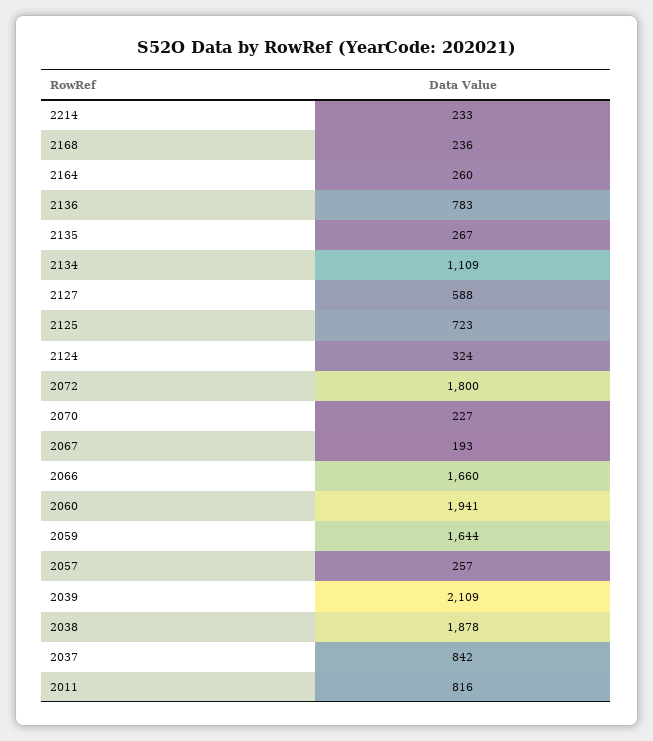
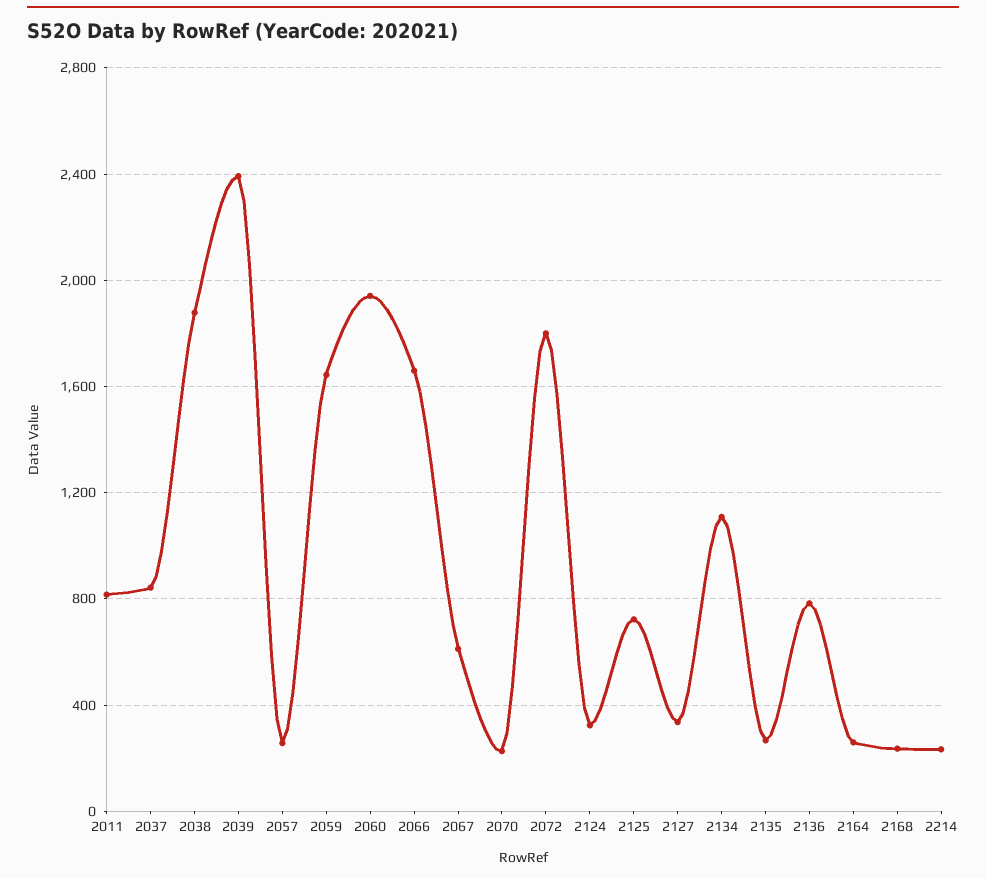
  {
    "2214": 233,
    "2168": 236,
    "2164": 260,
    "2136": 783,
    "2135": 267,
    "2134": 1109,
-   "2127": 588,
+   "2127": 350,
    "2125": 723,
    "2124": 324,
    "2072": 1800,
    "2070": 227,
-   "2067": 193,
+   "2067": 600,
    "2066": 1660,
    "2060": 1941,
    "2059": 1644,
    "2057": 257,
-   "2039": 2109,
+   "2039": 2400,
    "2038": 1878,
    "2037": 842,
    "2011": 816
  }

